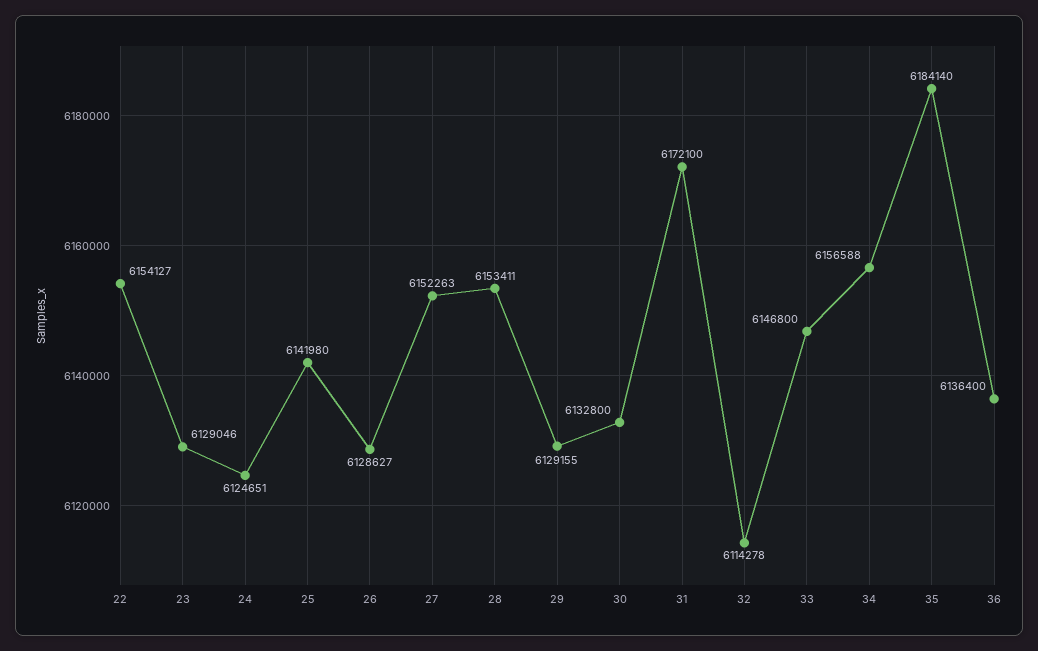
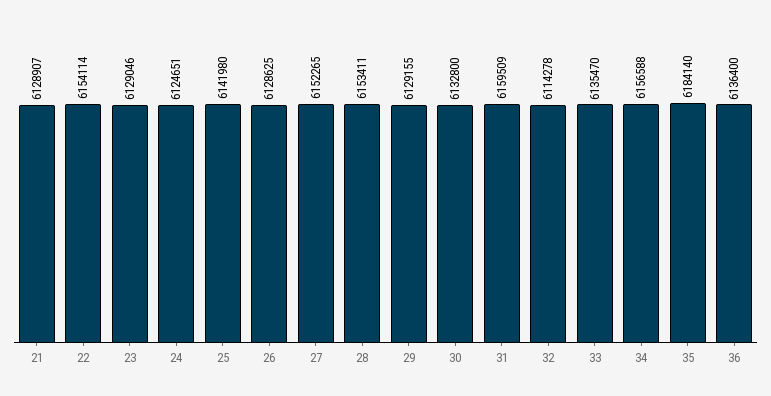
  {
-   "22": 6154127,
+   "22": 6154114,
    "23": 6129046,
    "24": 6124651,
    "25": 6141980,
-   "26": 6128627,
+   "26": 6128625,
-   "27": 6152263,
+   "27": 6152265,
    "28": 6153411,
    "29": 6129155,
    "30": 6132800,
-   "31": 6172100,
+   "31": 6159509,
    "32": 6114278,
-   "33": 6146800,
+   "33": 6135470,
    "34": 6156588,
    "35": 6184140,
-   "36": 6136400
+   "36": 6136400,
+   "21": 6128907
  }

